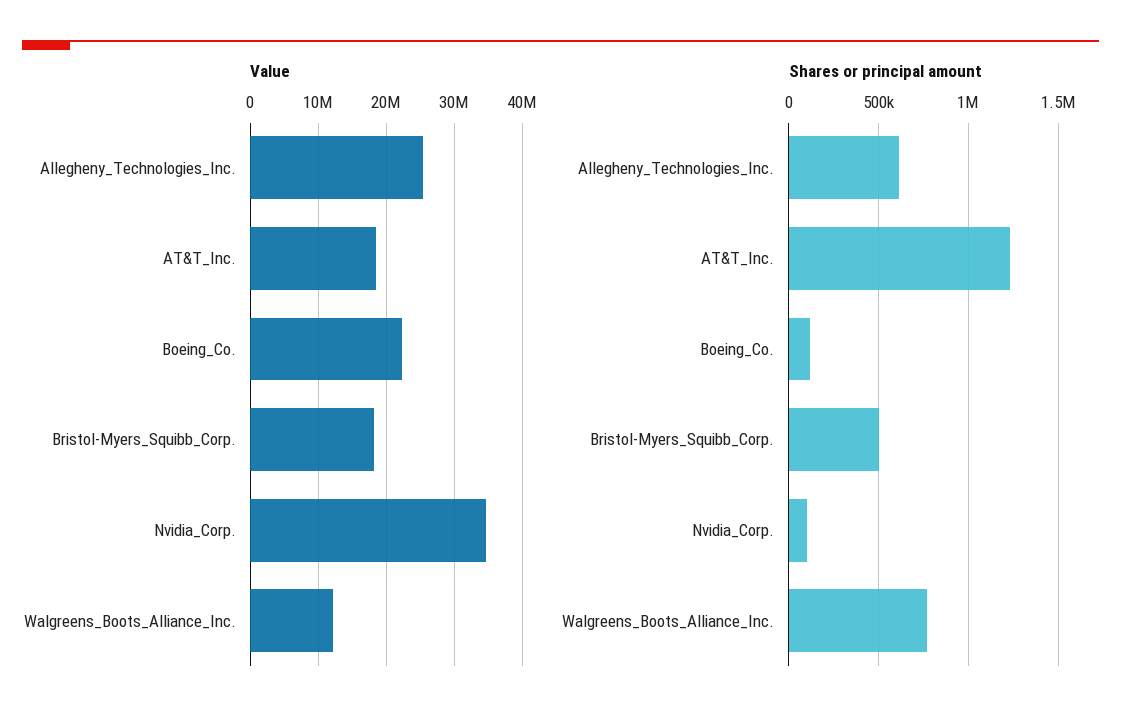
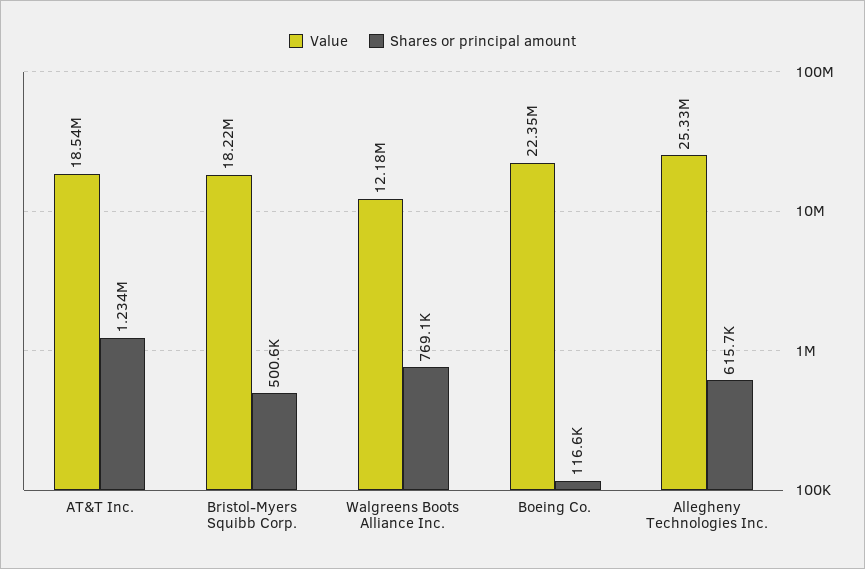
  {
    "Value": {
      "Allegheny_Technologies_Inc.": 25330000,
      "AT&T_Inc.": 18540000,
      "Boeing_Co.": 22350000,
      "Bristol-Myers_Squibb_Corp.": 18220000,
-     "Nvidia_Corp.": 35000000,
      "Walgreens_Boots_Alliance_Inc.": 12180000
    },
    "Shares or principal amount": {
      "Allegheny_Technologies_Inc.": 615700,
      "AT&T_Inc.": 1234000,
      "Boeing_Co.": 116600,
      "Bristol-Myers_Squibb_Corp.": 500600,
-     "Nvidia_Corp.": 100000,
      "Walgreens_Boots_Alliance_Inc.": 769100
    }
  }

